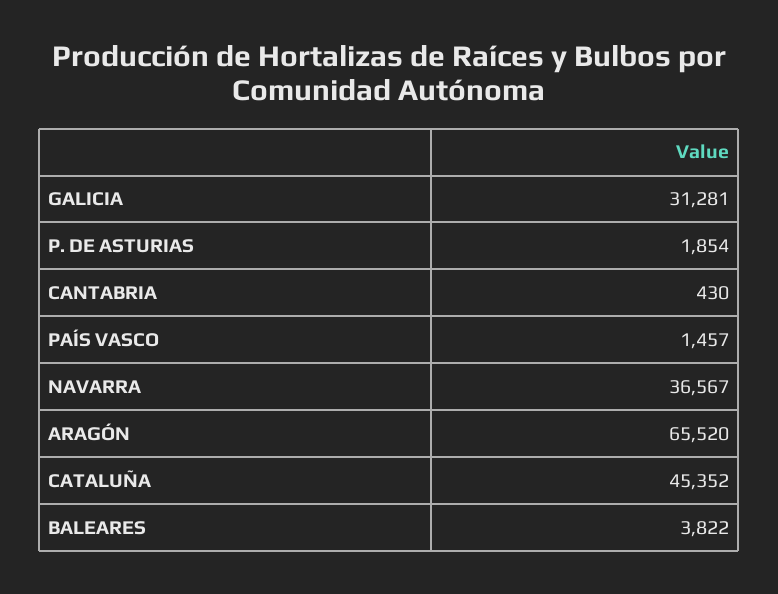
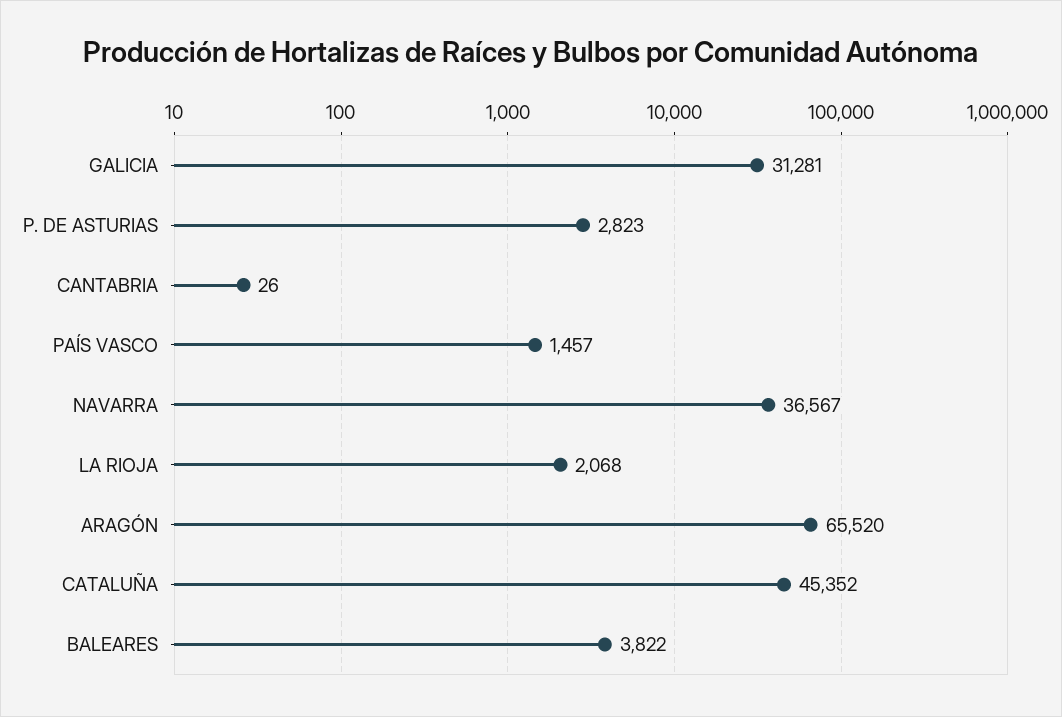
  {
    "GALICIA": 31281,
-   "P. DE ASTURIAS": 1854,
+   "P. DE ASTURIAS": 2823,
-   "CANTABRIA": 430,
+   "CANTABRIA": 26,
    "PAÍS VASCO": 1457,
    "NAVARRA": 36567,
    "ARAGÓN": 65520,
    "CATALUÑA": 45352,
-   "BALEARES": 3822
+   "BALEARES": 3822,
+   "LA RIOJA": 2068
  }

